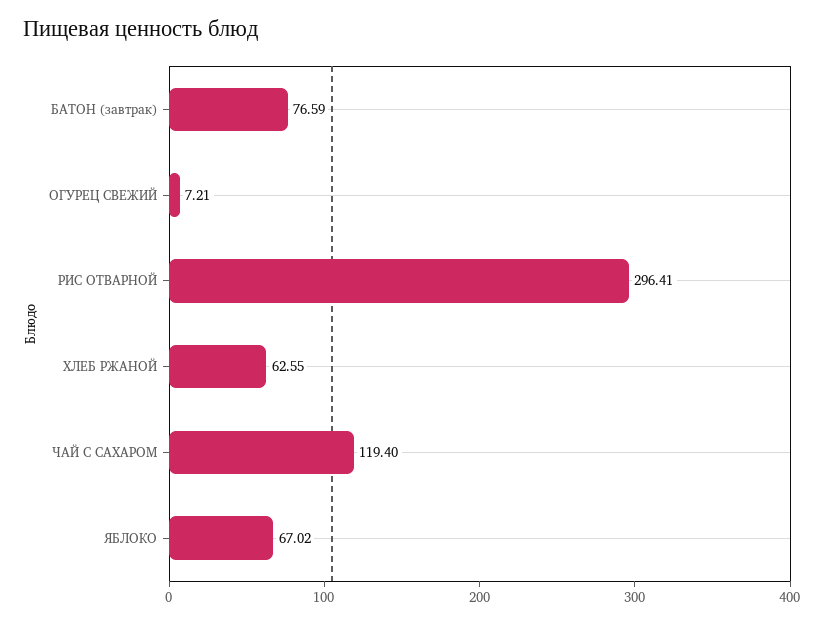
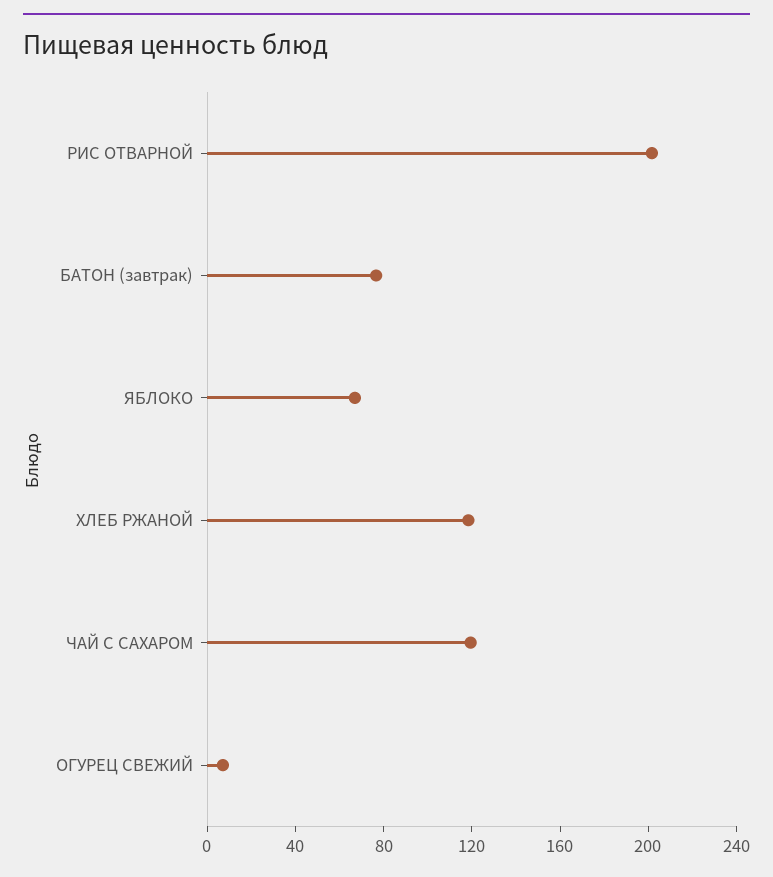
  {
    "БАТОН (завтрак)": 76.59,
    "ОГУРЕЦ СВЕЖИЙ": 7.21,
-   "РИС ОТВАРНОЙ": 296.41,
+   "РИС ОТВАРНОЙ": 200,
-   "ХЛЕБ РЖАНОЙ": 62.55,
+   "ХЛЕБ РЖАНОЙ": 120,
    "ЧАЙ С САХАРОМ": 119.4,
    "ЯБЛОКО": 67.02
  }

